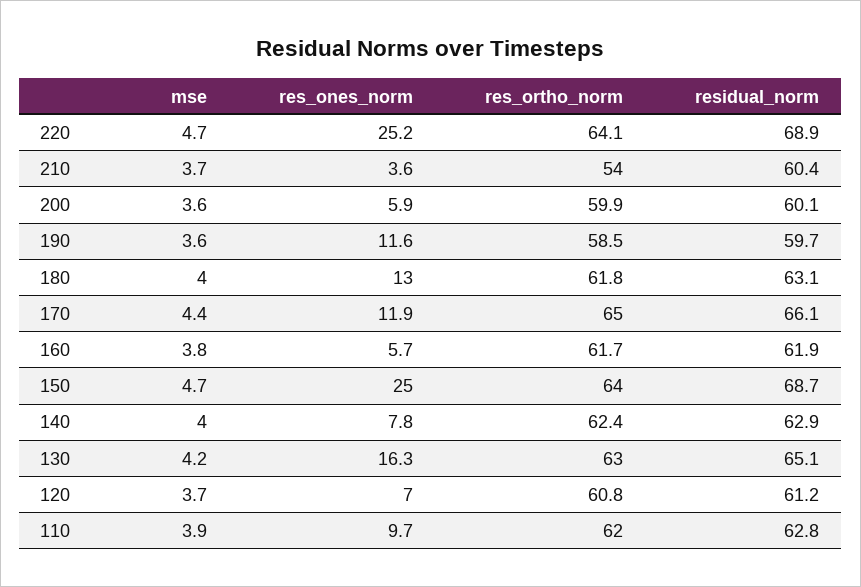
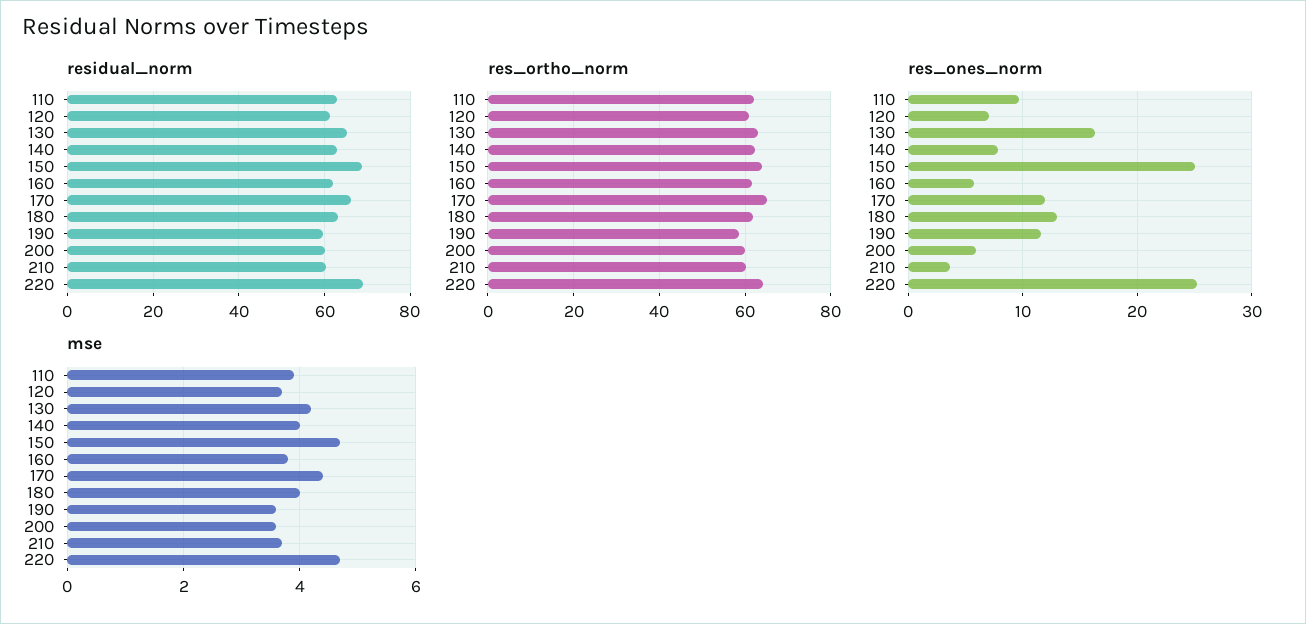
  {
    "mse": {
      "220": 4.7,
      "210": 3.7,
      "200": 3.6,
      "190": 3.6,
      "180": 4,
      "170": 4.4,
      "160": 3.8,
      "150": 4.7,
      "140": 4,
      "130": 4.2,
      "120": 3.7,
      "110": 3.9
    },
    "res_ones_norm": {
      "220": 25.2,
      "210": 3.6,
      "200": 5.9,
      "190": 11.6,
      "180": 13,
      "170": 11.9,
      "160": 5.7,
      "150": 25,
      "140": 7.8,
      "130": 16.3,
      "120": 7,
      "110": 9.7
    },
    "res_ortho_norm": {
      "220": 64.1,
-     "210": 54,
+     "210": 60,
      "200": 59.9,
      "190": 58.5,
      "180": 61.8,
      "170": 65,
      "160": 61.7,
      "150": 64,
      "140": 62.4,
      "130": 63,
      "120": 60.8,
      "110": 62
    },
    "residual_norm": {
      "220": 68.9,
      "210": 60.4,
      "200": 60.1,
      "190": 59.7,
      "180": 63.1,
      "170": 66.1,
      "160": 61.9,
      "150": 68.7,
      "140": 62.9,
      "130": 65.1,
      "120": 61.2,
      "110": 62.8
    }
  }

